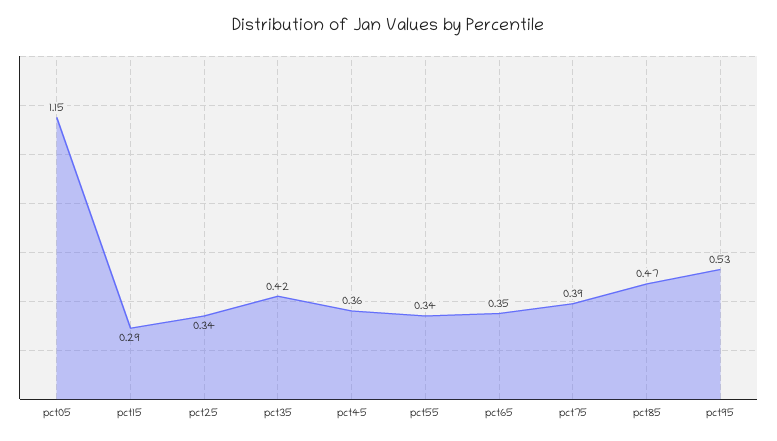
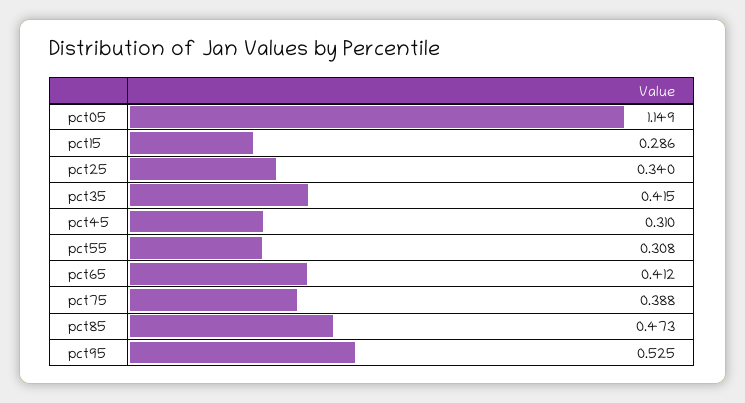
  {
    "pct05": 1.149,
    "pct15": 0.286,
    "pct25": 0.34,
    "pct35": 0.415,
-   "pct45": 0.36,
+   "pct45": 0.31,
-   "pct55": 0.34,
+   "pct55": 0.308,
-   "pct65": 0.35,
+   "pct65": 0.412,
    "pct75": 0.388,
    "pct85": 0.473,
    "pct95": 0.525
  }

